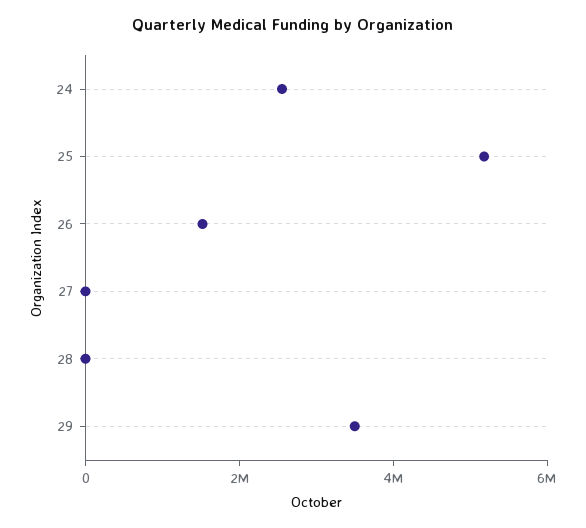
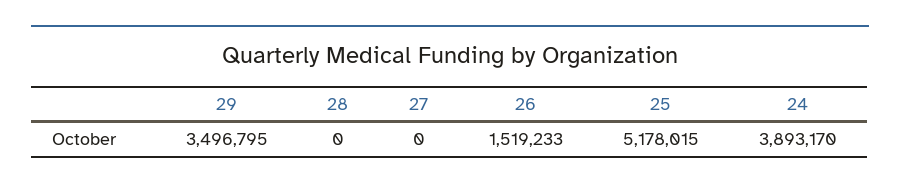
  {
-   "24": 2500000,
+   "24": 3893170,
    "25": 5178015,
    "26": 1519233,
    "27": 0,
    "28": 0,
    "29": 3496795
  }

